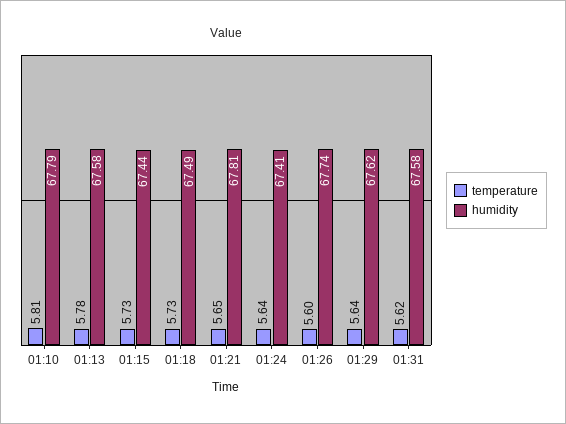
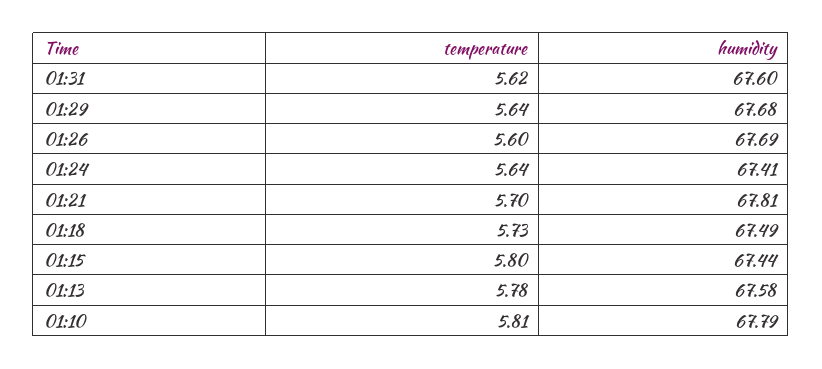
  {
    "temperature": {
      "01:10": 5.81,
      "01:13": 5.78,
-     "01:15": 5.73,
+     "01:15": 5.8,
      "01:18": 5.73,
-     "01:21": 5.65,
+     "01:21": 5.7,
      "01:24": 5.64,
      "01:26": 5.6,
      "01:29": 5.64,
      "01:31": 5.62
    },
    "humidity": {
      "01:10": 67.79,
      "01:13": 67.58,
      "01:15": 67.44,
      "01:18": 67.49,
      "01:21": 67.81,
      "01:24": 67.41,
-     "01:26": 67.74,
+     "01:26": 67.69,
-     "01:29": 67.62,
+     "01:29": 67.68,
-     "01:31": 67.58
+     "01:31": 67.6
    }
  }

